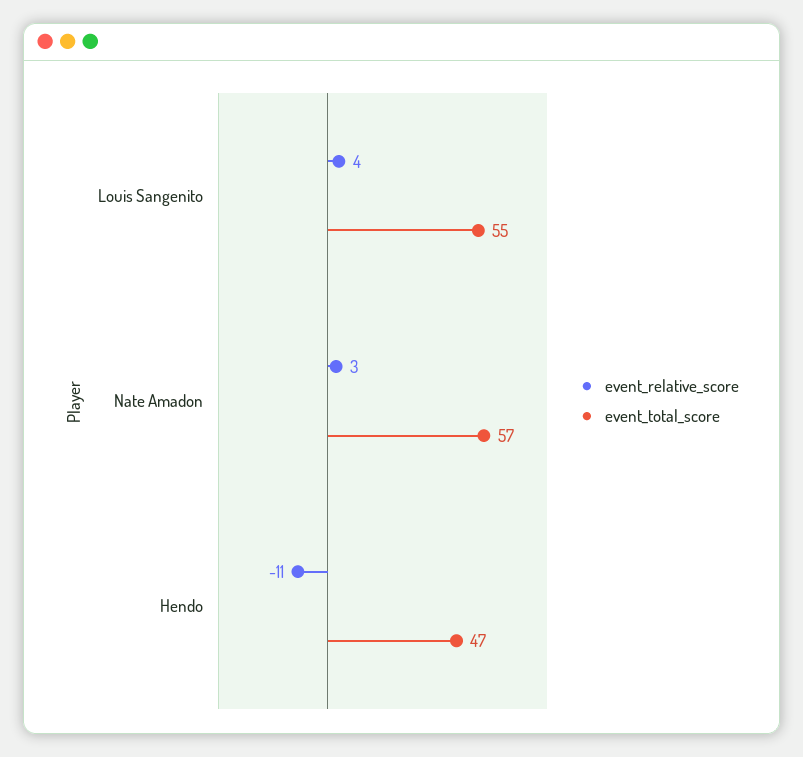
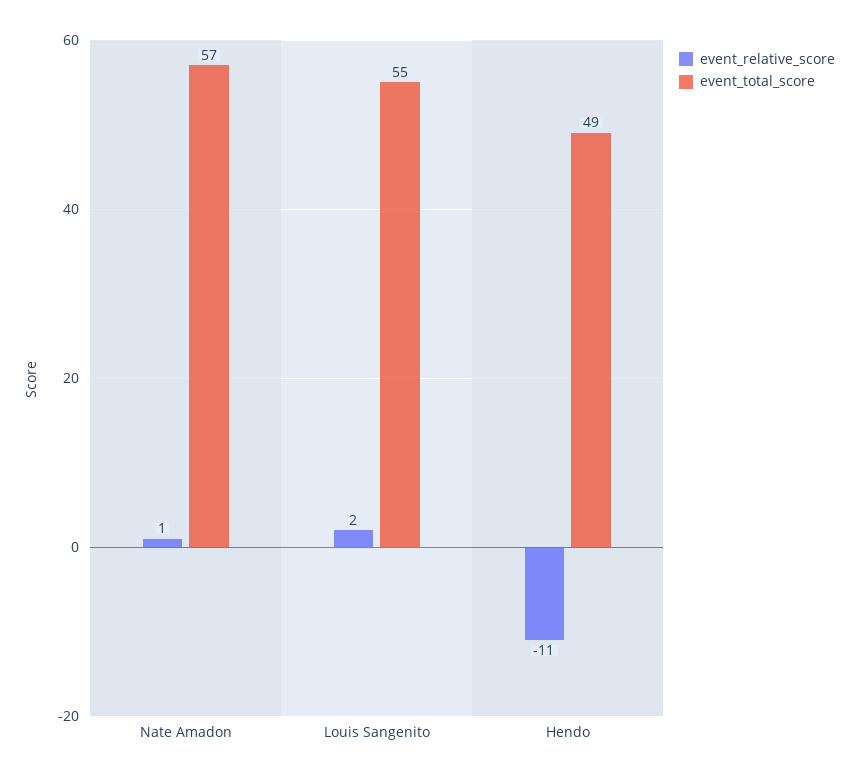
  {
    "event_relative_score": {
-     "Louis Sangenito": 4,
+     "Louis Sangenito": 2,
-     "Nate Amadon": 3,
+     "Nate Amadon": 1,
      "Hendo": -11
    },
    "event_total_score": {
      "Louis Sangenito": 55,
      "Nate Amadon": 57,
-     "Hendo": 47
+     "Hendo": 49
    }
  }

